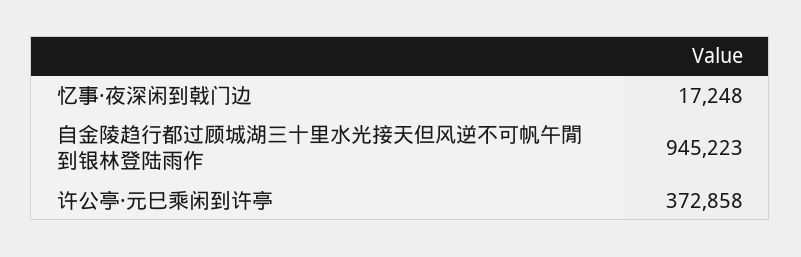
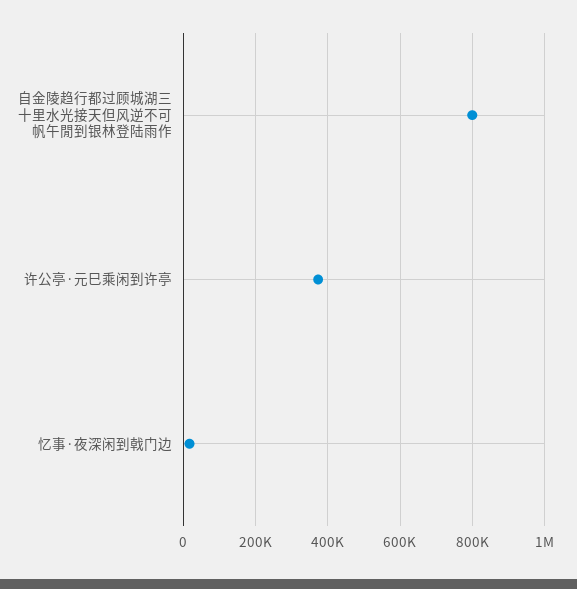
  {
    "忆事·夜深闲到戟门边": 17248,
-   "自金陵趋行都过顾城湖三十里水光接天但风逆不可帆午閒到银林登陆雨作": 945223,
+   "自金陵趋行都过顾城湖三十里水光接天但风逆不可帆午閒到银林登陆雨作": 800000,
    "许公亭·元巳乘闲到许亭": 372858
  }

